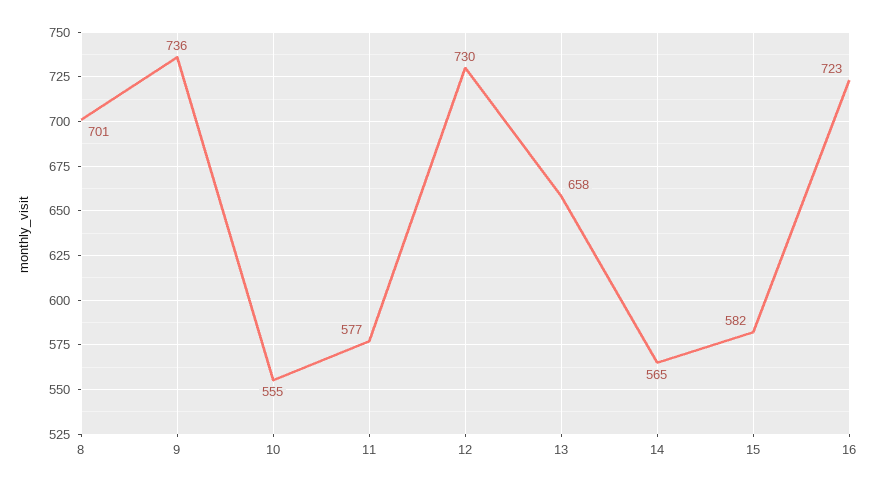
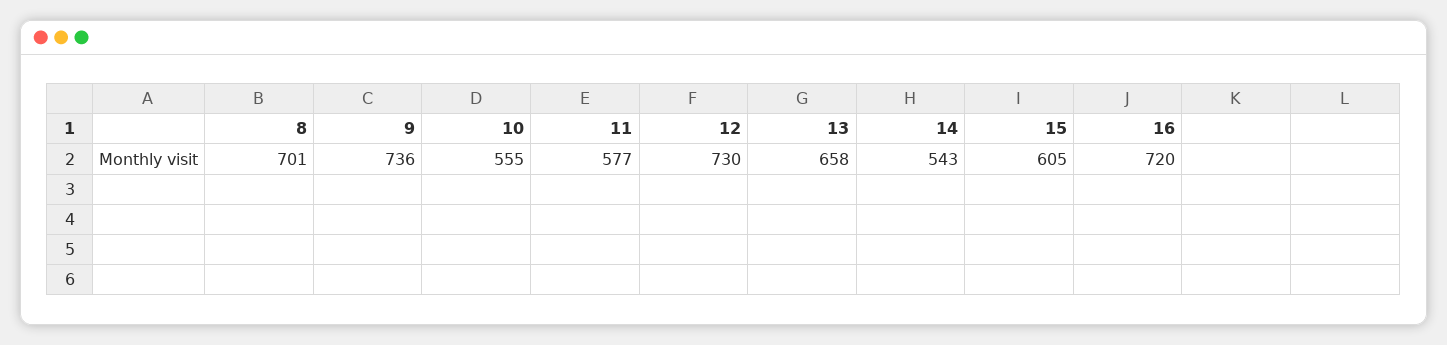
  {
    "8": 701,
    "9": 736,
    "10": 555,
    "11": 577,
    "12": 730,
    "13": 658,
-   "14": 565,
+   "14": 543,
-   "15": 582,
+   "15": 605,
-   "16": 723
+   "16": 720
  }

